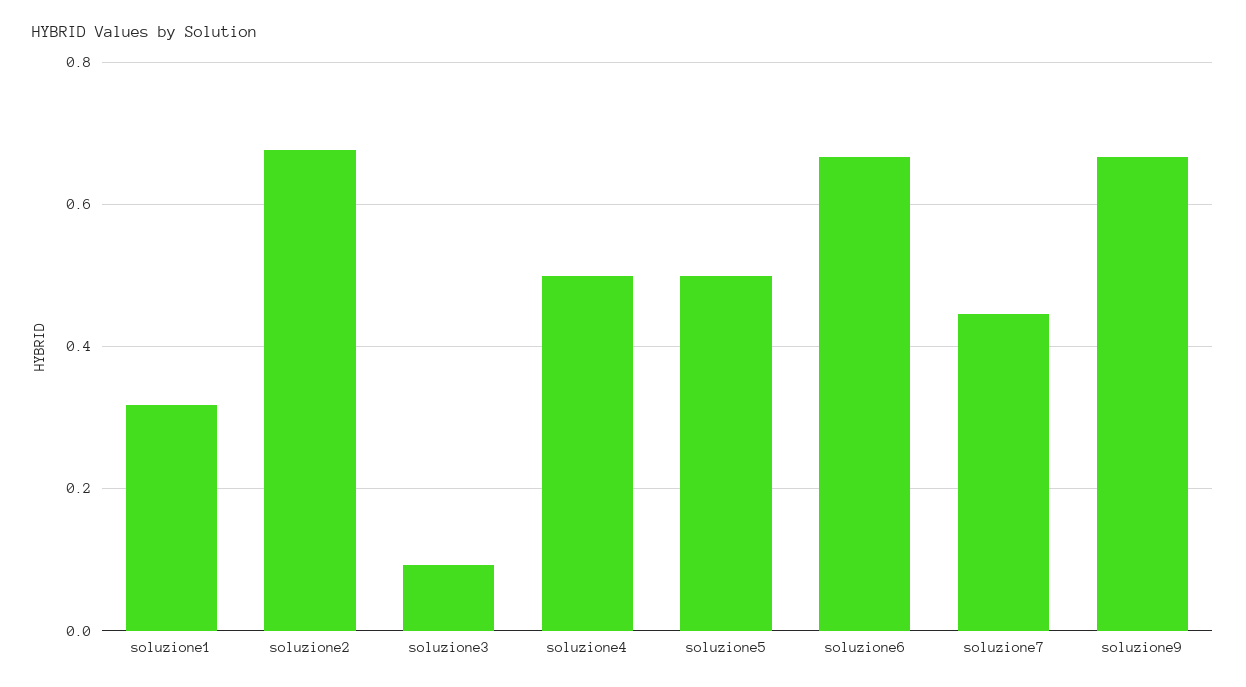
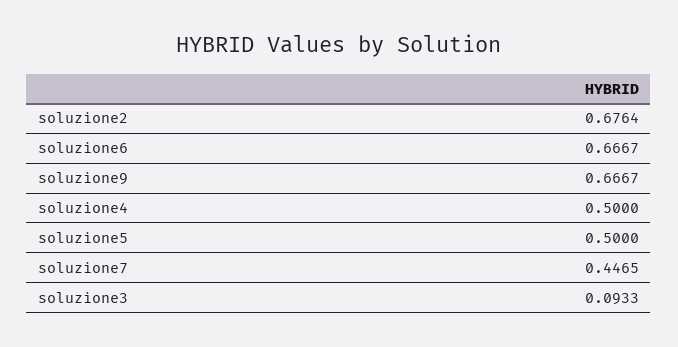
  {
-   "soluzione1": 0.32,
    "soluzione2": 0.6764,
    "soluzione3": 0.0933,
    "soluzione4": 0.5,
    "soluzione5": 0.5,
    "soluzione6": 0.6667,
    "soluzione7": 0.4465,
    "soluzione9": 0.6667
  }

